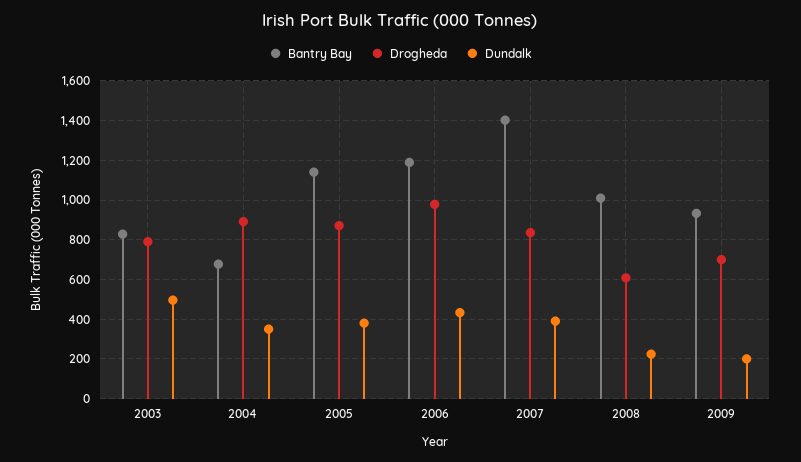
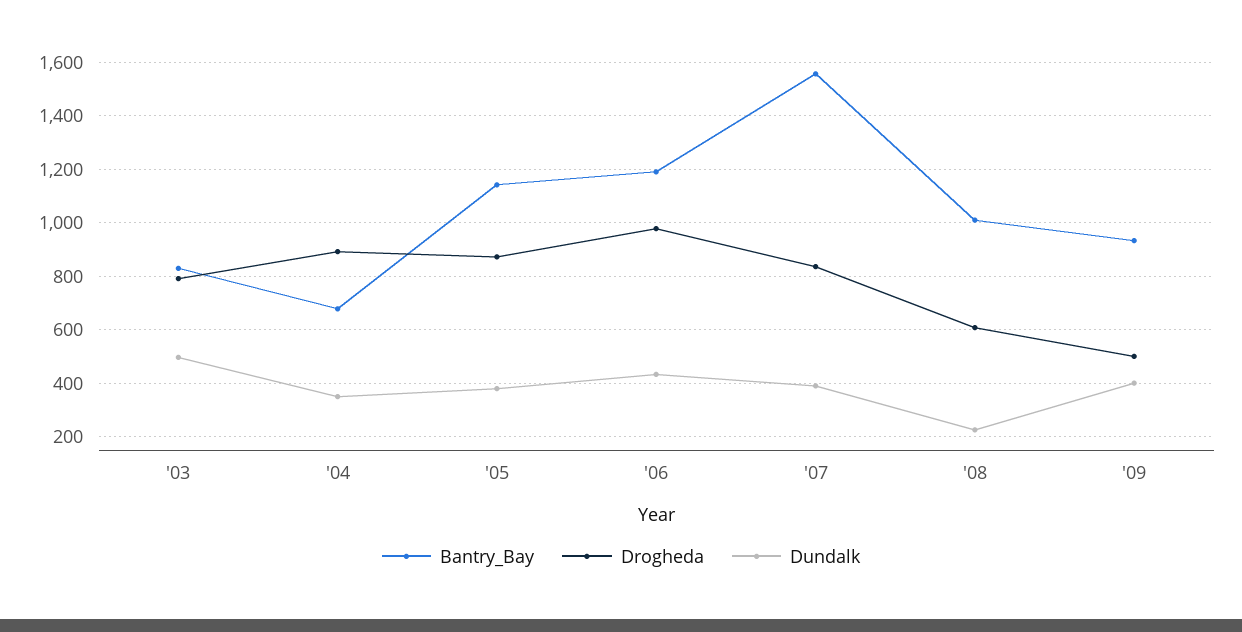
  {
    "Bantry Bay": {
      "2003": 825,
      "2004": 675,
      "2005": 1150,
      "2006": 1200,
-     "2007": 1400,
+     "2007": 1550,
      "2008": 1000,
      "2009": 925
    },
    "Drogheda": {
      "2003": 800,
      "2004": 900,
      "2005": 875,
      "2006": 975,
      "2007": 825,
      "2008": 600,
-     "2009": 700
+     "2009": 500
    },
    "Dundalk": {
      "2003": 500,
      "2004": 350,
      "2005": 375,
      "2006": 425,
      "2007": 400,
      "2008": 225,
-     "2009": 200
+     "2009": 400
    }
  }

